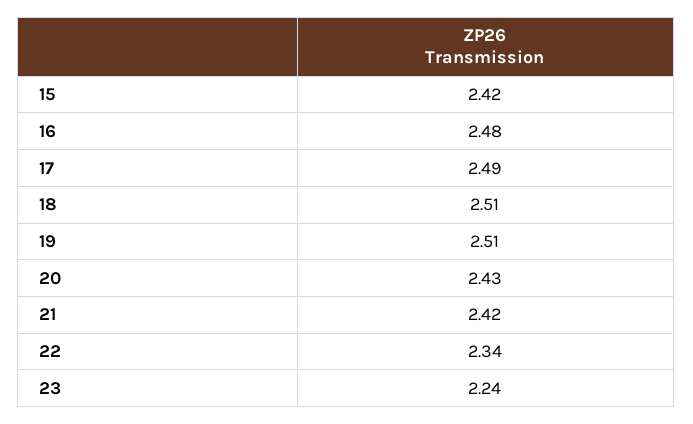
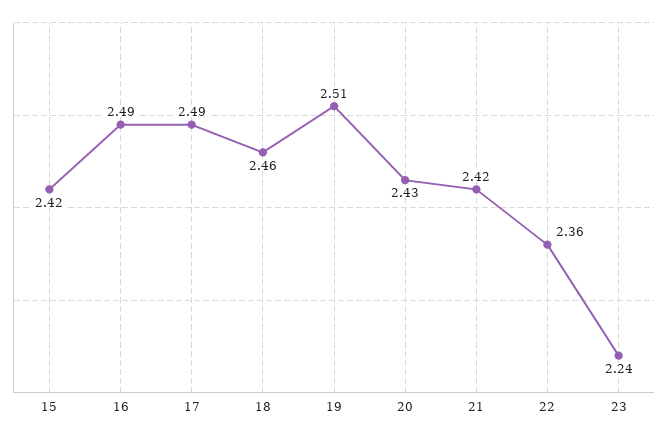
  {
    "15": 2.42,
-   "16": 2.48,
+   "16": 2.49,
    "17": 2.49,
-   "18": 2.51,
+   "18": 2.46,
    "19": 2.51,
    "20": 2.43,
    "21": 2.42,
-   "22": 2.34,
+   "22": 2.36,
    "23": 2.24
  }

